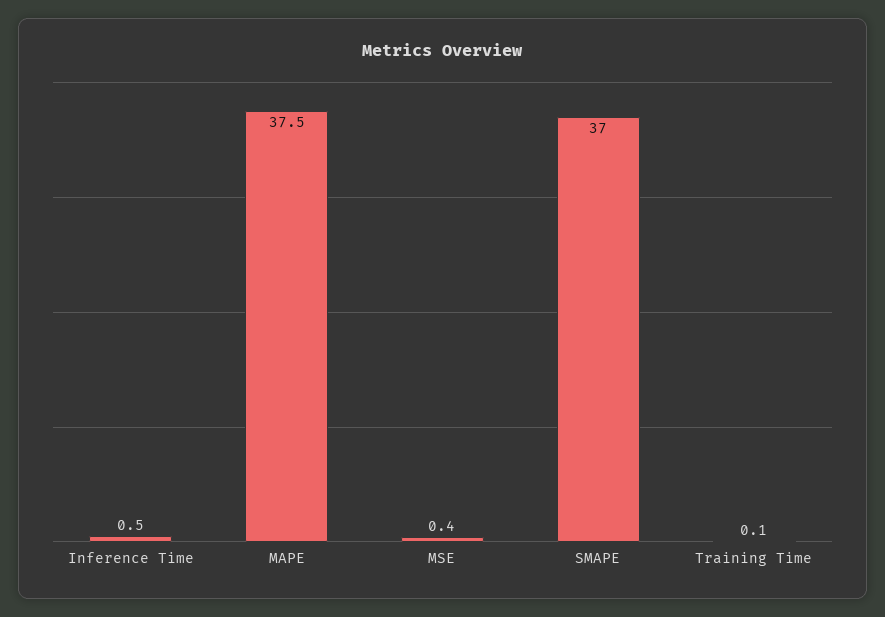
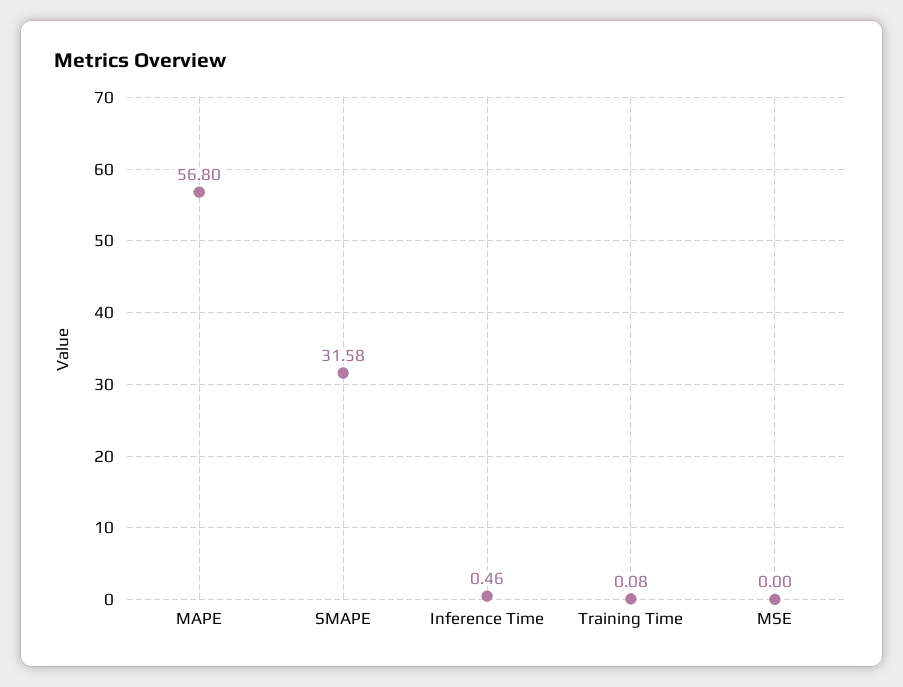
  {
    "Inference Time": 0.46,
-   "MAPE": 37.5,
+   "MAPE": 56.8,
-   "MSE": 0.4,
+   "MSE": 0,
-   "SMAPE": 37,
+   "SMAPE": 31.58,
    "Training Time": 0.08
  }

